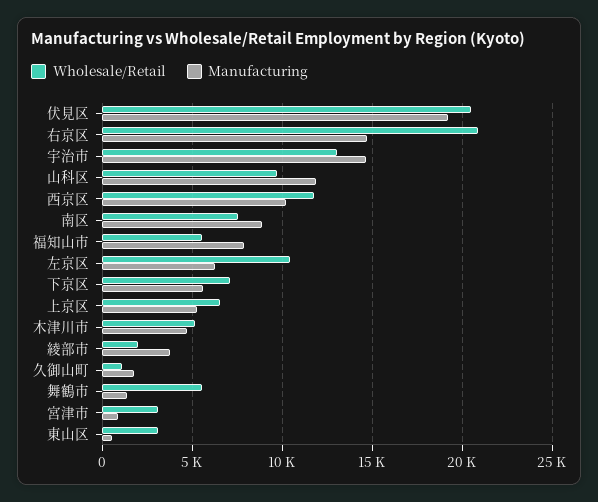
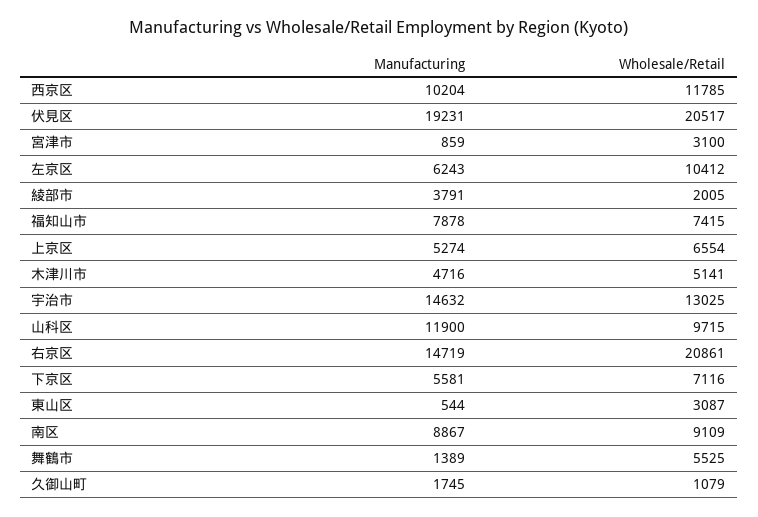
  {
    "Wholesale/Retail": {
      "伏見区": 20517,
      "右京区": 20861,
      "宇治市": 13025,
      "山科区": 9715,
      "西京区": 11785,
-     "南区": 7500,
+     "南区": 9109,
-     "福知山市": 5500,
+     "福知山市": 7415,
      "左京区": 10412,
      "下京区": 7116,
      "上京区": 6554,
      "木津川市": 5141,
      "綾部市": 2005,
      "久御山町": 1079,
      "舞鶴市": 5525,
      "宮津市": 3100,
      "東山区": 3087
    },
    "Manufacturing": {
      "伏見区": 19231,
      "右京区": 14719,
      "宇治市": 14632,
      "山科区": 11900,
      "西京区": 10204,
      "南区": 8867,
      "福知山市": 7878,
      "左京区": 6243,
      "下京区": 5581,
      "上京区": 5274,
      "木津川市": 4716,
      "綾部市": 3791,
      "久御山町": 1745,
      "舞鶴市": 1389,
      "宮津市": 859,
      "東山区": 544
    }
  }

